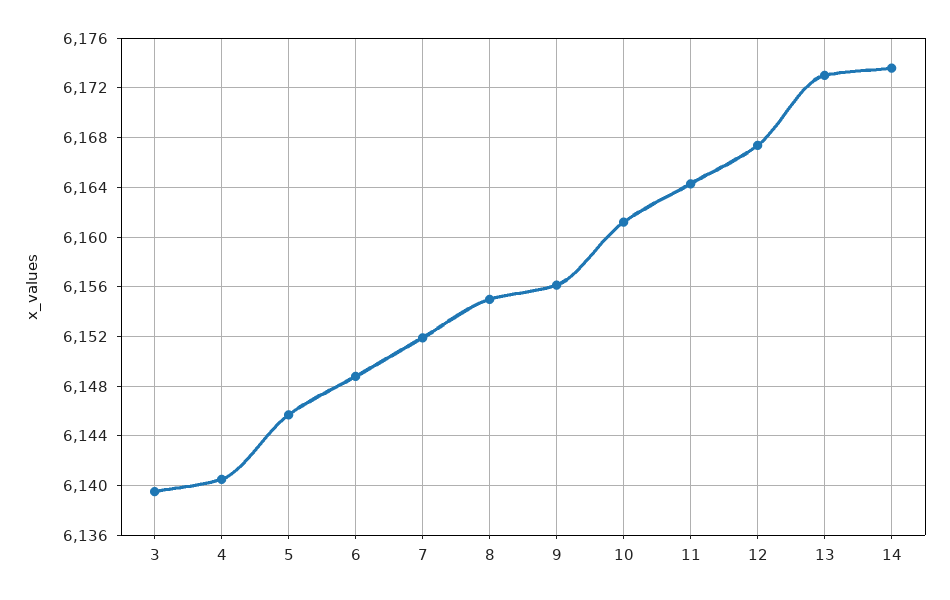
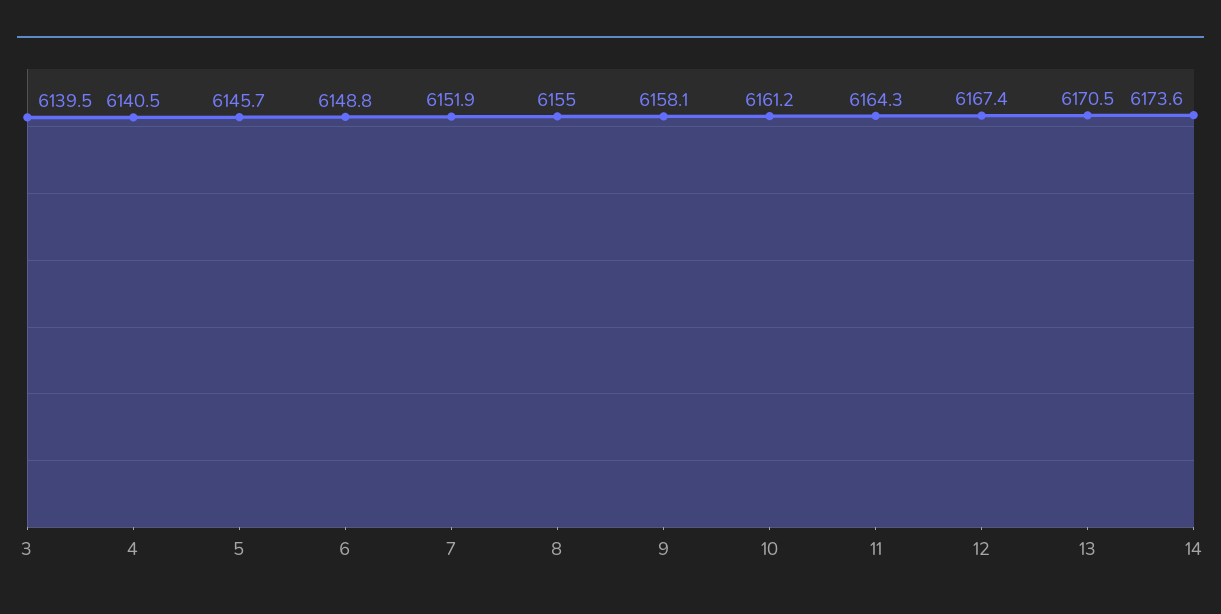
  {
    "3": 6139.5,
    "4": 6140.5,
    "5": 6145.7,
    "6": 6148.8,
    "7": 6151.9,
    "8": 6155,
-   "9": 6156,
+   "9": 6158.1,
    "10": 6161.2,
    "11": 6164.3,
    "12": 6167.4,
-   "13": 6173,
+   "13": 6170.5,
    "14": 6173.6
  }

